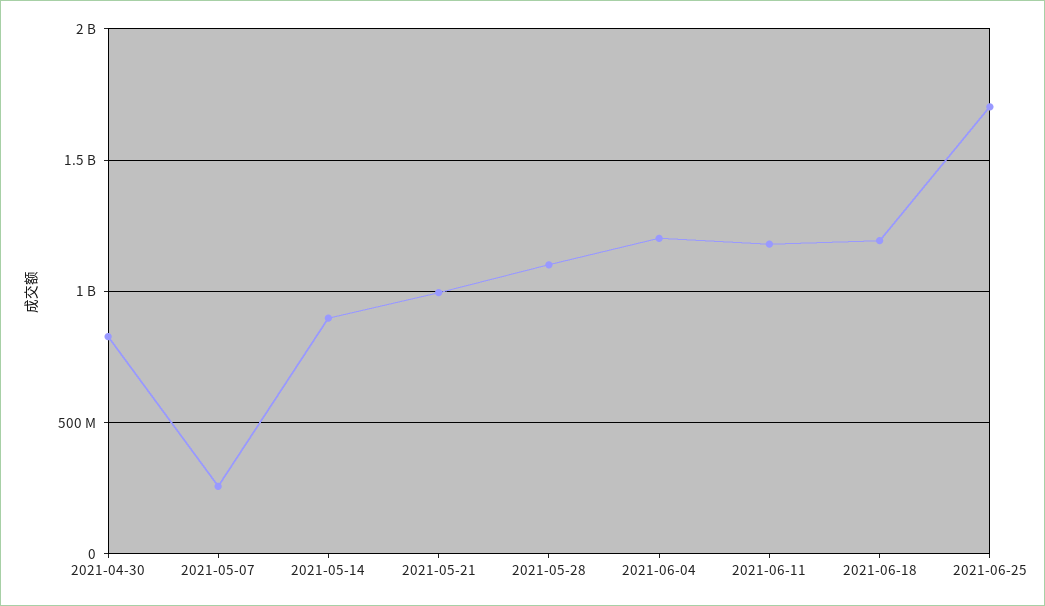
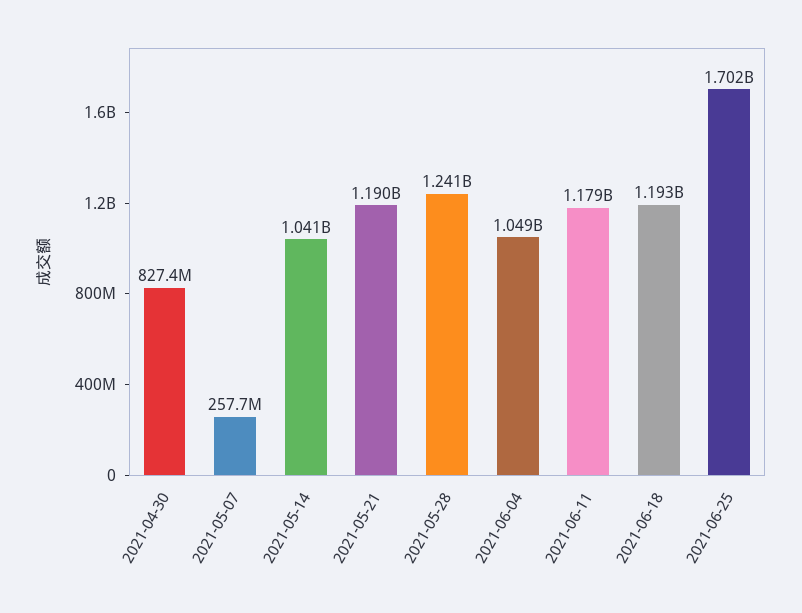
  {
    "2021-04-30": 827400000,
    "2021-05-07": 257700000,
-   "2021-05-14": 900000000,
+   "2021-05-14": 1041000000,
-   "2021-05-21": 1000000000,
+   "2021-05-21": 1190000000,
-   "2021-05-28": 1100000000,
+   "2021-05-28": 1241000000,
-   "2021-06-04": 1200000000,
+   "2021-06-04": 1049000000,
    "2021-06-11": 1179000000,
    "2021-06-18": 1193000000,
    "2021-06-25": 1702000000
  }

